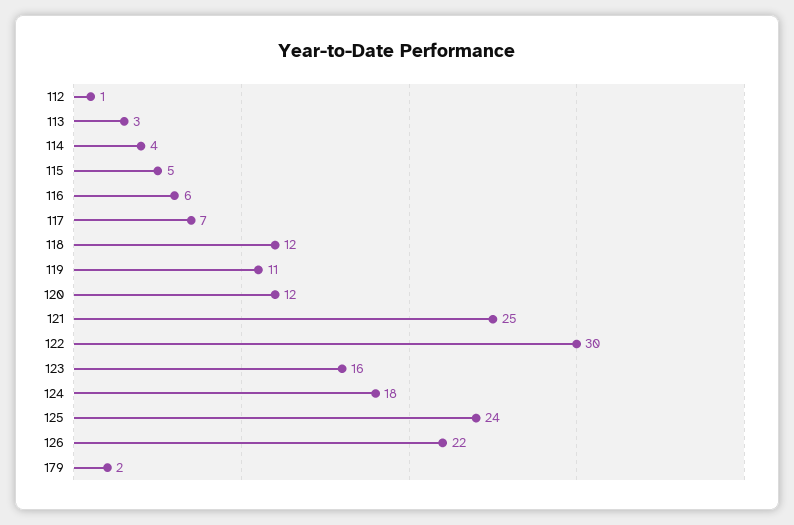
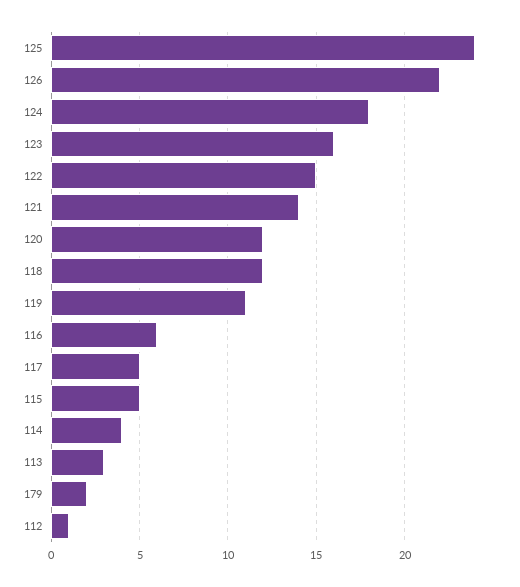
  {
    "112": 1,
    "113": 3,
    "114": 4,
    "115": 5,
    "116": 6,
-   "117": 7,
+   "117": 5,
    "118": 12,
    "119": 11,
    "120": 12,
-   "121": 25,
+   "121": 14,
-   "122": 30,
+   "122": 15,
    "123": 16,
    "124": 18,
    "125": 24,
    "126": 22,
    "179": 2
  }

